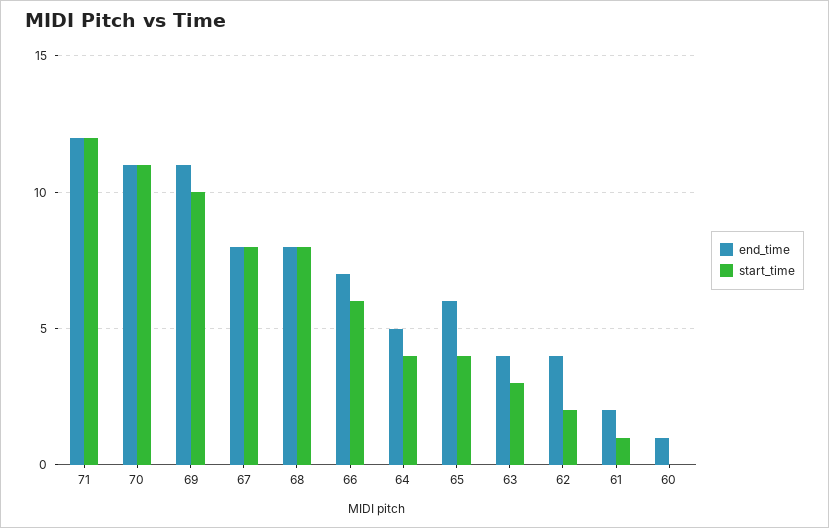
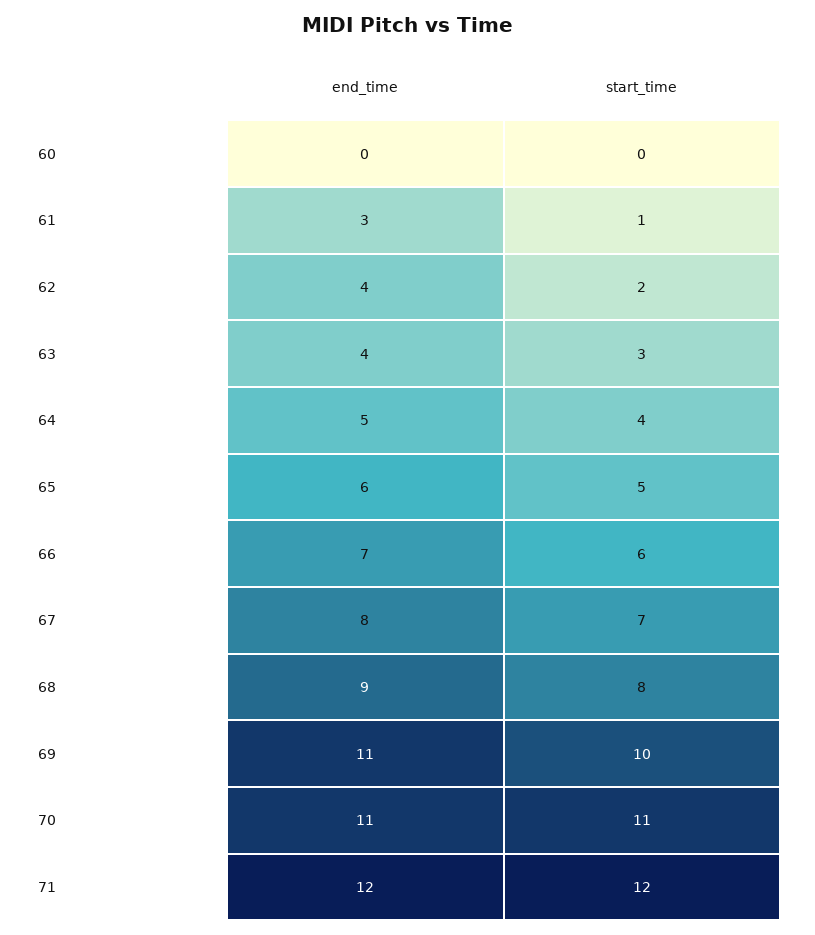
  {
    "end_time": {
      "71": 12,
      "70": 11,
      "69": 11,
      "67": 8,
-     "68": 8,
+     "68": 9,
      "66": 7,
      "64": 5,
      "65": 6,
      "63": 4,
      "62": 4,
-     "61": 2,
+     "61": 3,
-     "60": 1
+     "60": 0
    },
    "start_time": {
      "71": 12,
      "70": 11,
      "69": 10,
-     "67": 8,
+     "67": 7,
      "68": 8,
      "66": 6,
      "64": 4,
-     "65": 4,
+     "65": 5,
      "63": 3,
      "62": 2,
      "61": 1,
      "60": 0
    }
  }

